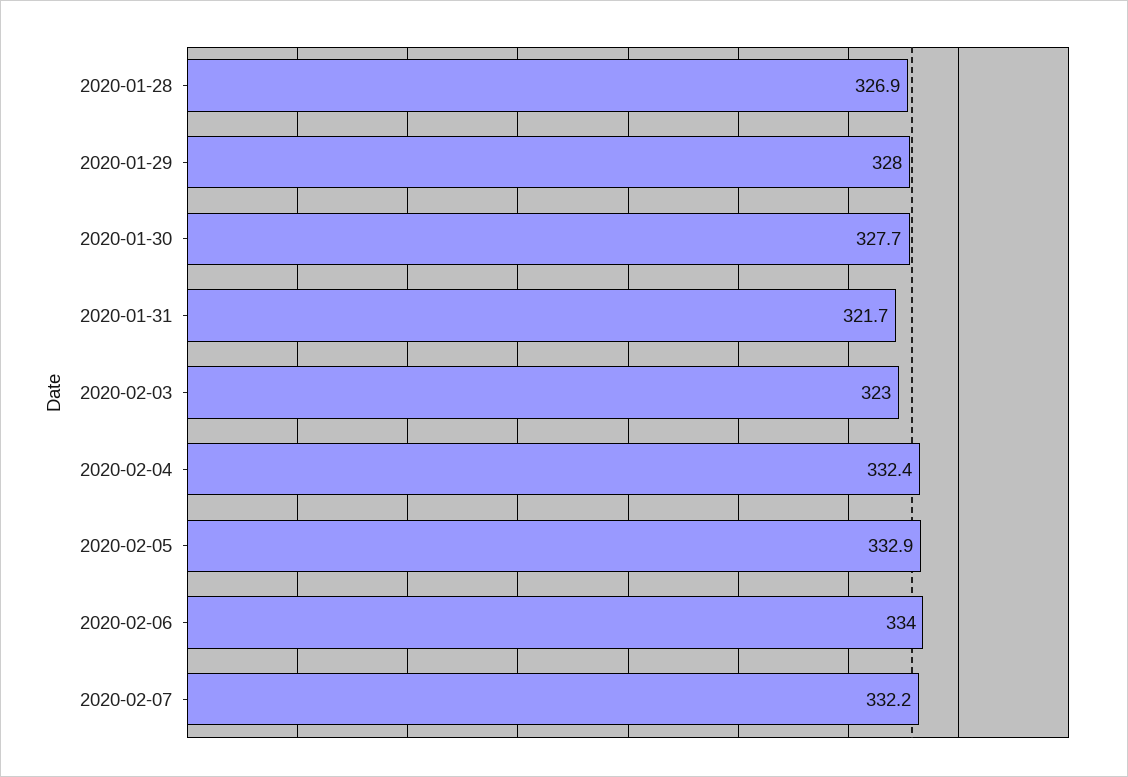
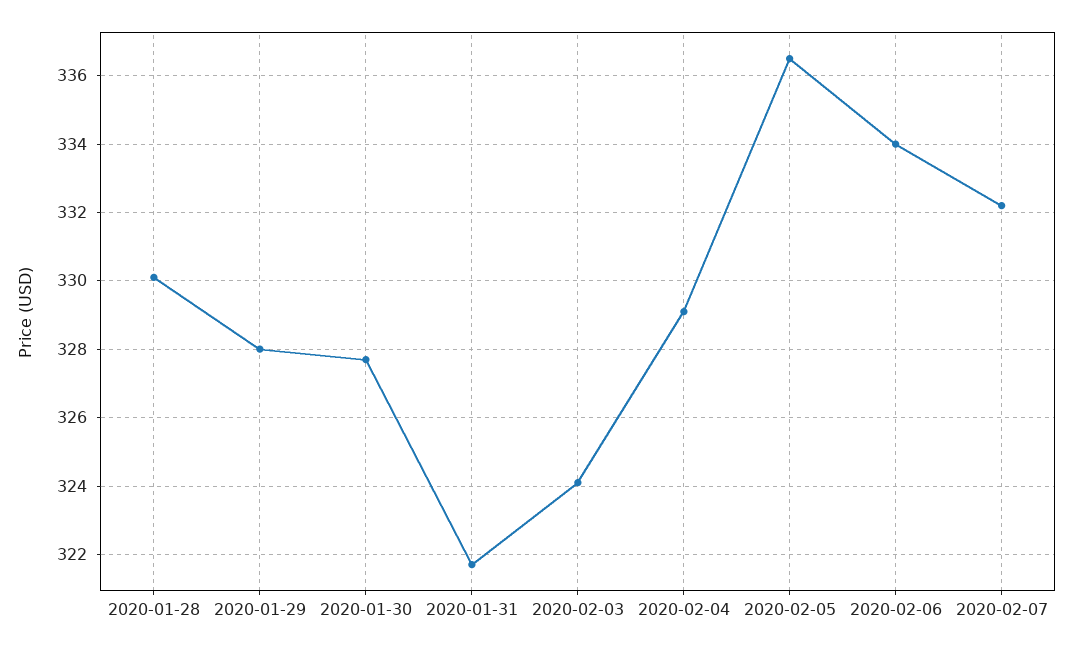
  {
-   "2020-01-28": 326.9,
+   "2020-01-28": 330,
    "2020-01-29": 328,
    "2020-01-30": 327.7,
    "2020-01-31": 321.7,
-   "2020-02-03": 323,
+   "2020-02-03": 324,
-   "2020-02-04": 332.4,
+   "2020-02-04": 329,
-   "2020-02-05": 332.9,
+   "2020-02-05": 336.5,
    "2020-02-06": 334,
    "2020-02-07": 332.2
  }

